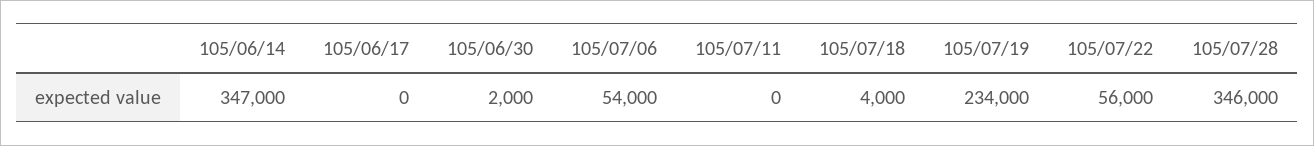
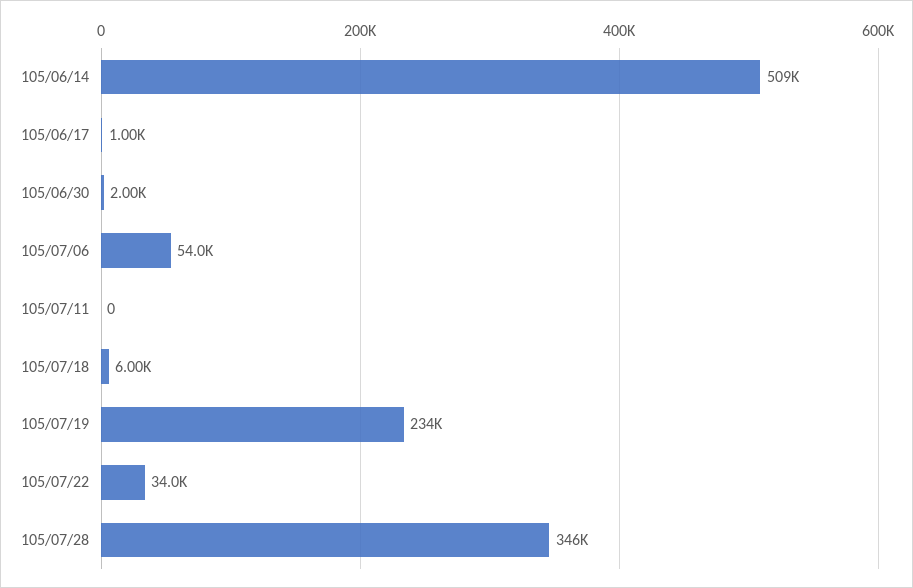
  {
-   "105/06/14": 347000,
+   "105/06/14": 509000,
-   "105/06/17": 0,
+   "105/06/17": 1000,
    "105/06/30": 2000,
    "105/07/06": 54000,
    "105/07/11": 0,
-   "105/07/18": 4000,
+   "105/07/18": 6000,
    "105/07/19": 234000,
-   "105/07/22": 56000,
+   "105/07/22": 34000,
    "105/07/28": 346000
  }

